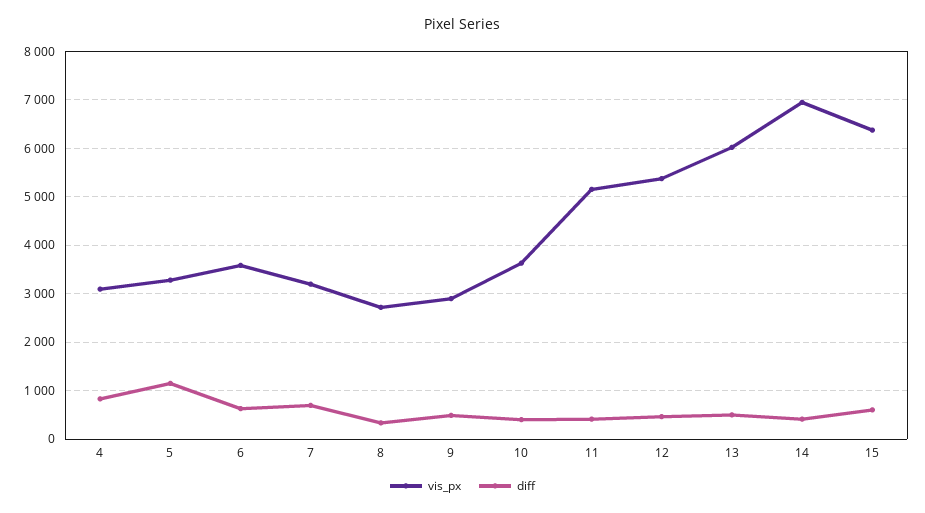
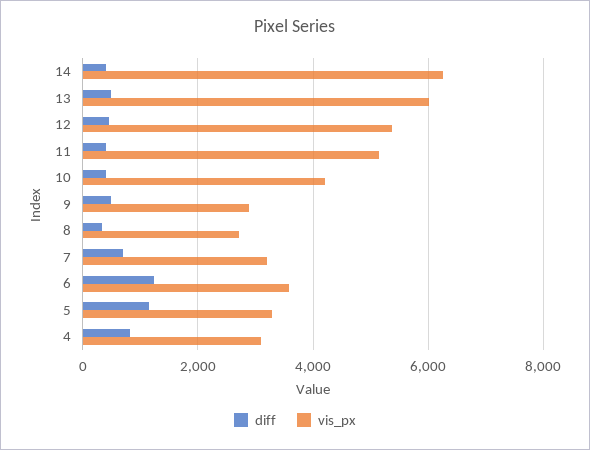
  {
    "vis_px": {
      "4": 3000,
      "5": 3200,
      "6": 3600,
      "7": 3200,
      "8": 2800,
      "9": 2800,
-     "10": 3600,
+     "10": 4200,
      "11": 5200,
      "12": 5400,
      "13": 6000,
-     "14": 7000,
+     "14": 6200
-     "15": 6400
    },
    "diff": {
      "4": 800,
      "5": 1200,
-     "6": 600,
+     "6": 1200,
      "7": 600,
      "8": 400,
      "9": 400,
      "10": 400,
      "11": 400,
      "12": 400,
      "13": 400,
-     "14": 400,
+     "14": 400
-     "15": 600
    }
  }

